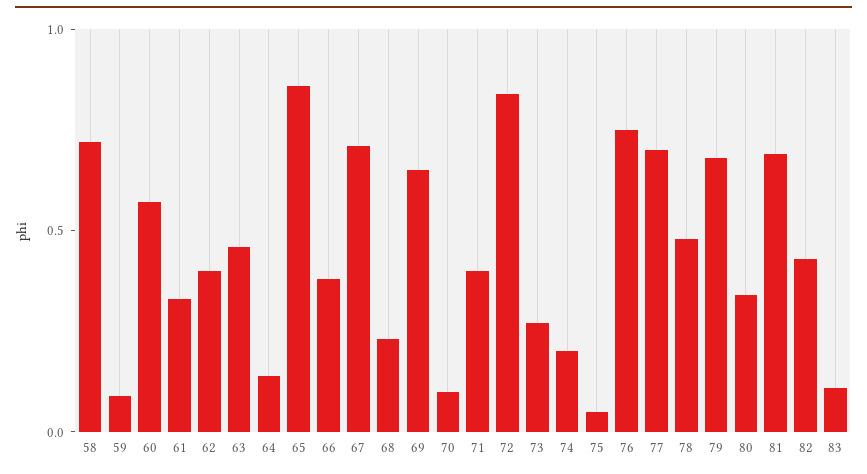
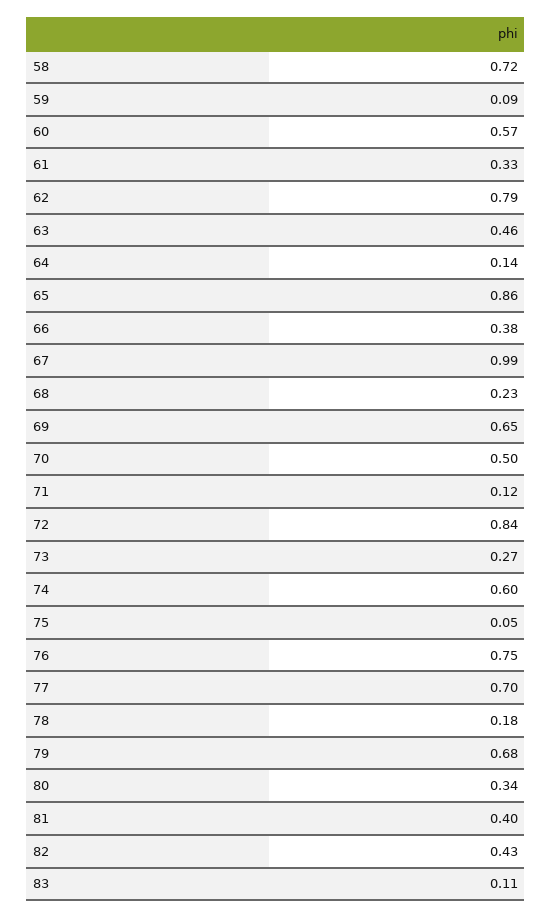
  {
    "58": 0.72,
    "59": 0.09,
    "60": 0.57,
    "61": 0.33,
-   "62": 0.4,
+   "62": 0.79,
    "63": 0.46,
    "64": 0.14,
    "65": 0.86,
    "66": 0.38,
-   "67": 0.7,
+   "67": 0.99,
    "68": 0.23,
    "69": 0.65,
-   "70": 0.1,
+   "70": 0.5,
-   "71": 0.4,
+   "71": 0.12,
    "72": 0.84,
    "73": 0.27,
-   "74": 0.2,
+   "74": 0.6,
    "75": 0.05,
    "76": 0.75,
    "77": 0.7,
-   "78": 0.5,
+   "78": 0.18,
    "79": 0.68,
    "80": 0.34,
-   "81": 0.7,
+   "81": 0.4,
    "82": 0.43,
    "83": 0.11
  }

